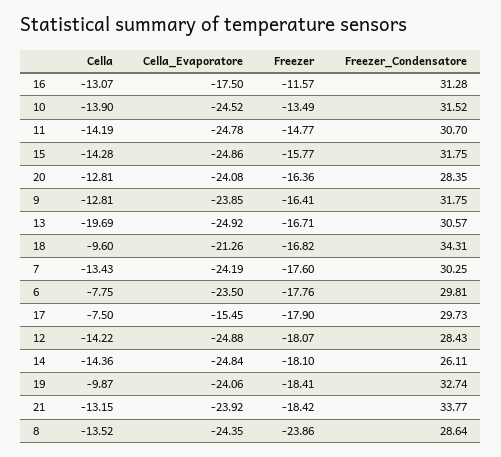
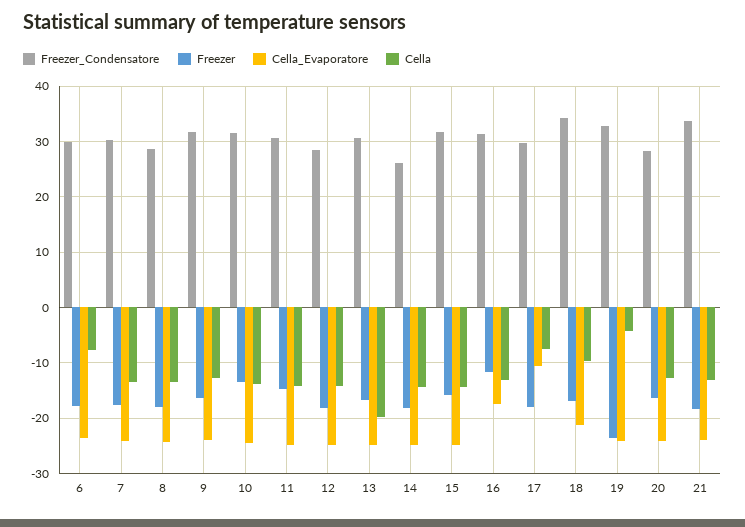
  {
    "Cella": {
      "16": -13.07,
      "10": -13.9,
      "11": -14.19,
      "15": -14.28,
      "20": -12.81,
      "9": -12.81,
      "13": -19.69,
      "18": -9.6,
      "7": -13.43,
      "6": -7.75,
      "17": -7.5,
      "12": -14.22,
      "14": -14.36,
-     "19": -9.87,
+     "19": -4,
      "21": -13.15,
      "8": -13.52
    },
    "Cella_Evaporatore": {
      "16": -17.5,
      "10": -24.52,
      "11": -24.78,
      "15": -24.86,
      "20": -24.08,
      "9": -23.85,
      "13": -24.92,
      "18": -21.26,
      "7": -24.19,
      "6": -23.5,
-     "17": -15.45,
+     "17": -10,
      "12": -24.88,
      "14": -24.84,
      "19": -24.06,
      "21": -23.92,
      "8": -24.35
    },
    "Freezer": {
      "16": -11.57,
      "10": -13.49,
      "11": -14.77,
      "15": -15.77,
      "20": -16.36,
      "9": -16.41,
      "13": -16.71,
      "18": -16.82,
      "7": -17.6,
      "6": -17.76,
      "17": -17.9,
      "12": -18.07,
      "14": -18.1,
-     "19": -18.41,
+     "19": -24,
      "21": -18.42,
-     "8": -23.86
+     "8": -18
    },
    "Freezer_Condensatore": {
      "16": 31.28,
      "10": 31.52,
      "11": 30.7,
      "15": 31.75,
      "20": 28.35,
      "9": 31.75,
      "13": 30.57,
      "18": 34.31,
      "7": 30.25,
      "6": 29.81,
      "17": 29.73,
      "12": 28.43,
      "14": 26.11,
      "19": 32.74,
      "21": 33.77,
      "8": 28.64
    }
  }

